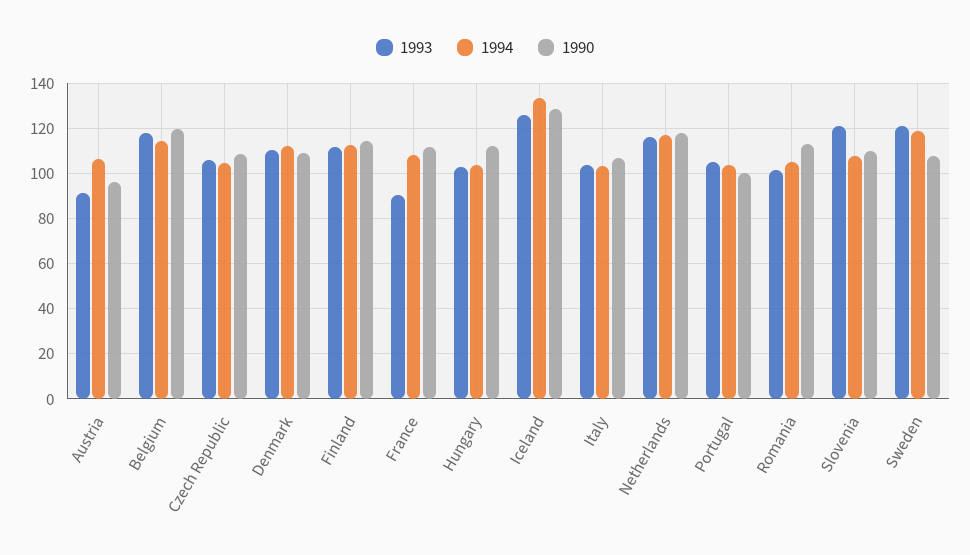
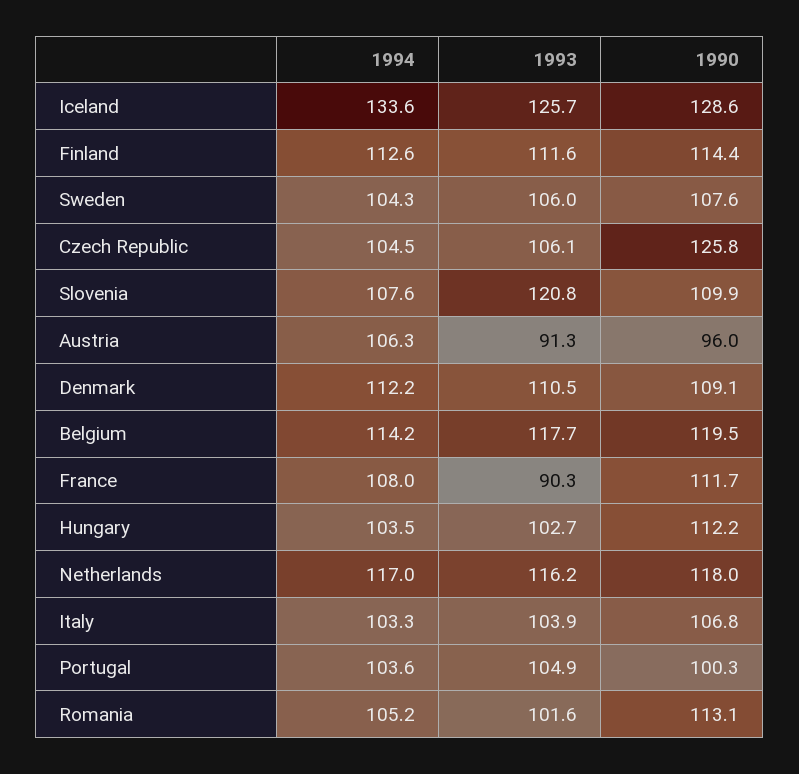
  {
    "1993": {
      "Austria": 91.3,
      "Belgium": 117.7,
      "Czech Republic": 106.1,
      "Denmark": 110.5,
      "Finland": 111.6,
      "France": 90.3,
      "Hungary": 102.7,
      "Iceland": 125.7,
      "Italy": 103.9,
      "Netherlands": 116.2,
      "Portugal": 104.9,
      "Romania": 101.6,
      "Slovenia": 120.8,
-     "Sweden": 120
+     "Sweden": 106
    },
    "1994": {
      "Austria": 106.3,
      "Belgium": 114.2,
      "Czech Republic": 104.5,
      "Denmark": 112.2,
      "Finland": 112.6,
      "France": 108,
      "Hungary": 103.5,
      "Iceland": 133.6,
      "Italy": 103.3,
      "Netherlands": 117,
      "Portugal": 103.6,
      "Romania": 105.2,
      "Slovenia": 107.6,
-     "Sweden": 120
+     "Sweden": 104.3
    },
    "1990": {
      "Austria": 96,
      "Belgium": 119.5,
-     "Czech Republic": 110,
+     "Czech Republic": 125.8,
      "Denmark": 109.1,
      "Finland": 114.4,
      "France": 111.7,
      "Hungary": 112.2,
      "Iceland": 128.6,
      "Italy": 106.8,
      "Netherlands": 118,
      "Portugal": 100.3,
      "Romania": 113.1,
      "Slovenia": 109.9,
      "Sweden": 107.6
    }
  }

